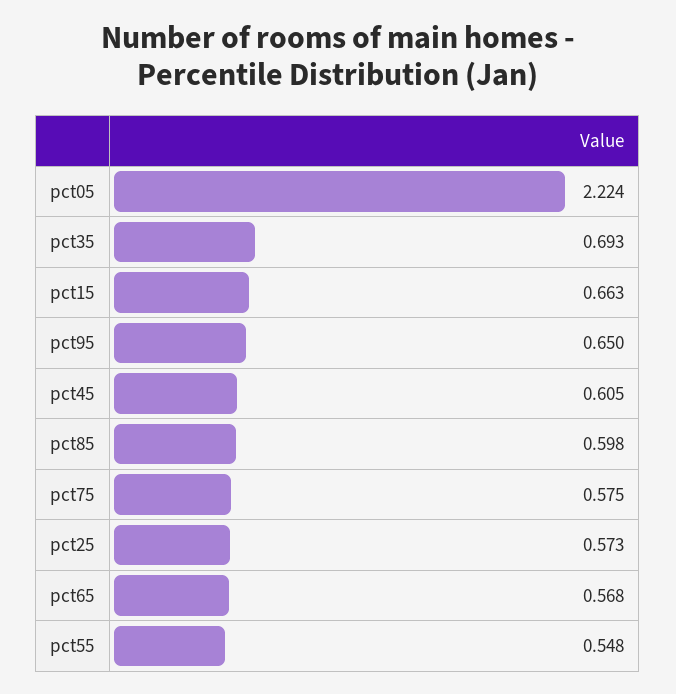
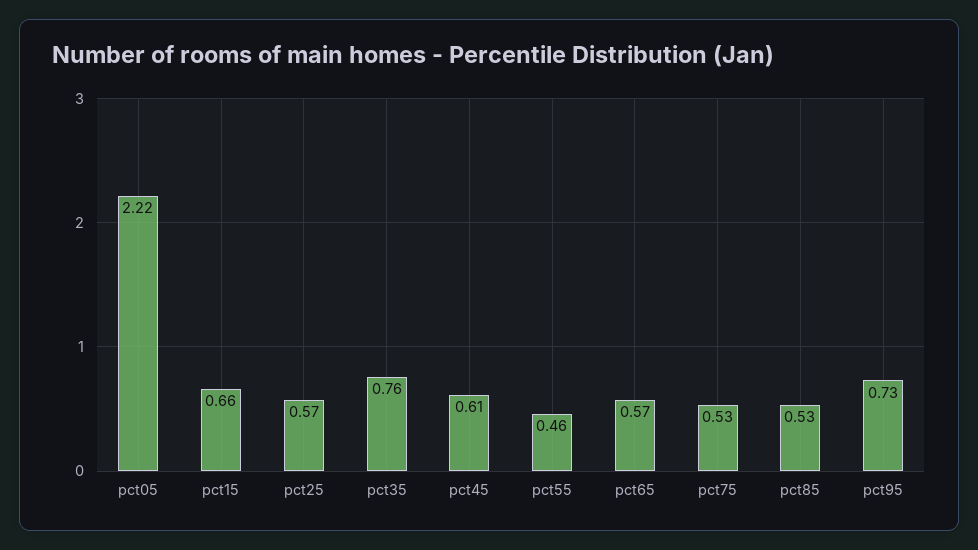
  {
    "pct05": 2.224,
-   "pct35": 0.693,
+   "pct35": 0.76,
    "pct15": 0.663,
-   "pct95": 0.65,
+   "pct95": 0.73,
    "pct45": 0.605,
-   "pct85": 0.598,
+   "pct85": 0.53,
-   "pct75": 0.575,
+   "pct75": 0.53,
    "pct25": 0.573,
    "pct65": 0.568,
-   "pct55": 0.548
+   "pct55": 0.46
  }

